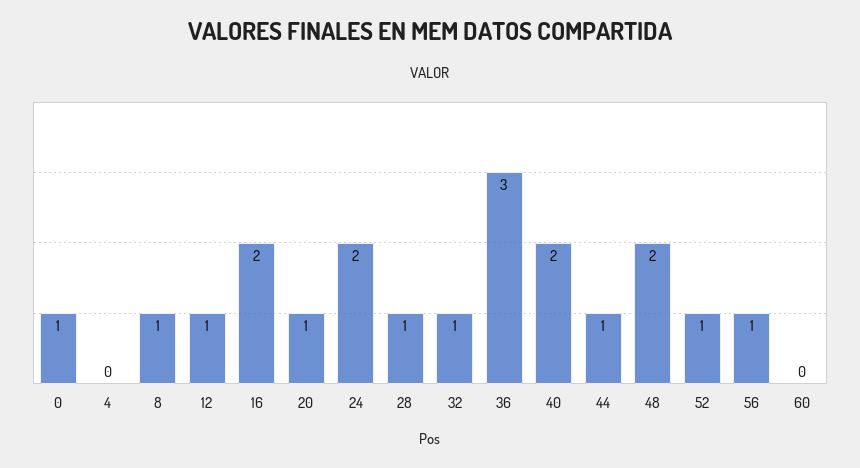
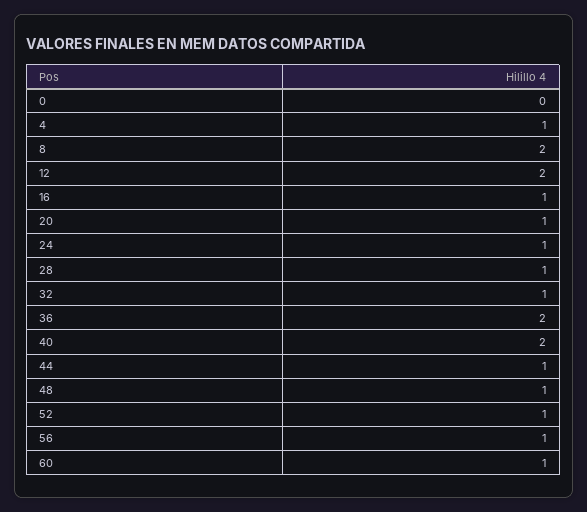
  {
-   "0": 1,
+   "0": 0,
-   "4": 0,
+   "4": 1,
-   "8": 1,
+   "8": 2,
-   "12": 1,
+   "12": 2,
-   "16": 2,
+   "16": 1,
    "20": 1,
-   "24": 2,
+   "24": 1,
    "28": 1,
    "32": 1,
-   "36": 3,
+   "36": 2,
    "40": 2,
    "44": 1,
-   "48": 2,
+   "48": 1,
    "52": 1,
    "56": 1,
-   "60": 0
+   "60": 1
  }

